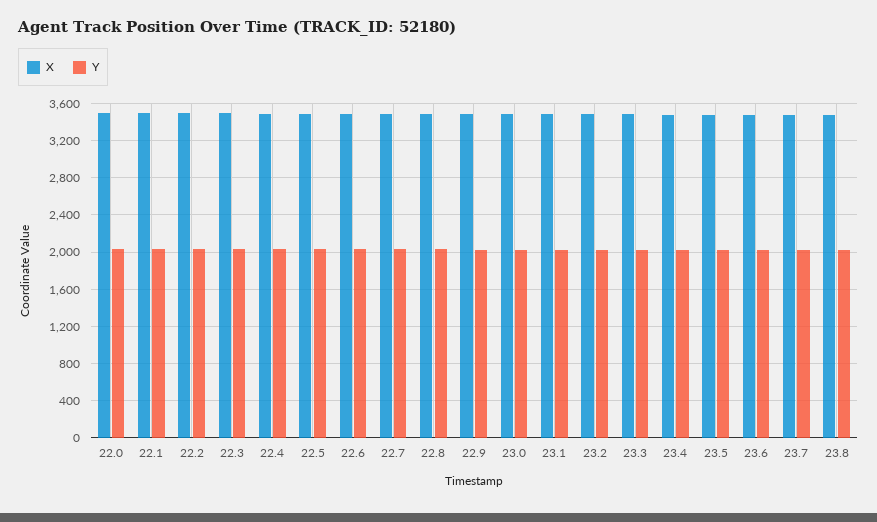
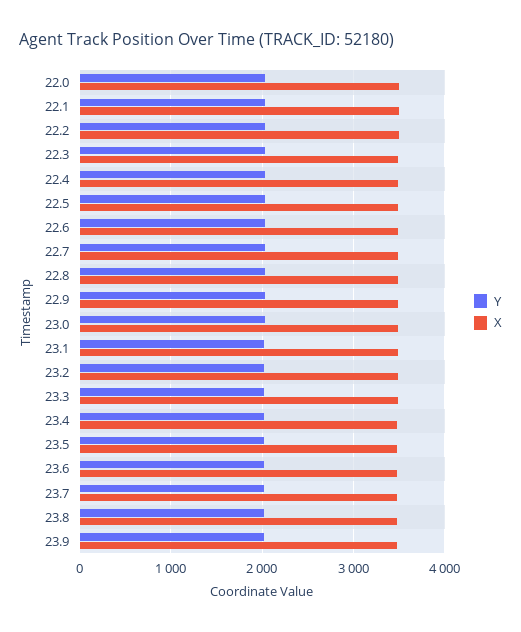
  {
    "X": {
      "22.0": 3500,
      "22.1": 3500,
      "22.2": 3500,
      "22.3": 3500,
      "22.4": 3500,
      "22.5": 3500,
      "22.6": 3500,
      "22.7": 3500,
      "22.8": 3500,
      "22.9": 3500,
      "23.0": 3500,
      "23.1": 3500,
      "23.2": 3500,
      "23.3": 3500,
      "23.4": 3500,
      "23.5": 3500,
      "23.6": 3500,
      "23.7": 3500,
-     "23.8": 3500
+     "23.8": 3500,
+     "23.9": 3500
    },
    "Y": {
      "22.0": 2000,
      "22.1": 2000,
      "22.2": 2000,
      "22.3": 2000,
      "22.4": 2000,
      "22.5": 2000,
      "22.6": 2000,
      "22.7": 2000,
      "22.8": 2000,
      "22.9": 2000,
      "23.0": 2000,
      "23.1": 2000,
      "23.2": 2000,
      "23.3": 2000,
      "23.4": 2000,
      "23.5": 2000,
      "23.6": 2000,
      "23.7": 2000,
-     "23.8": 2000
+     "23.8": 2000,
+     "23.9": 2000
    }
  }

